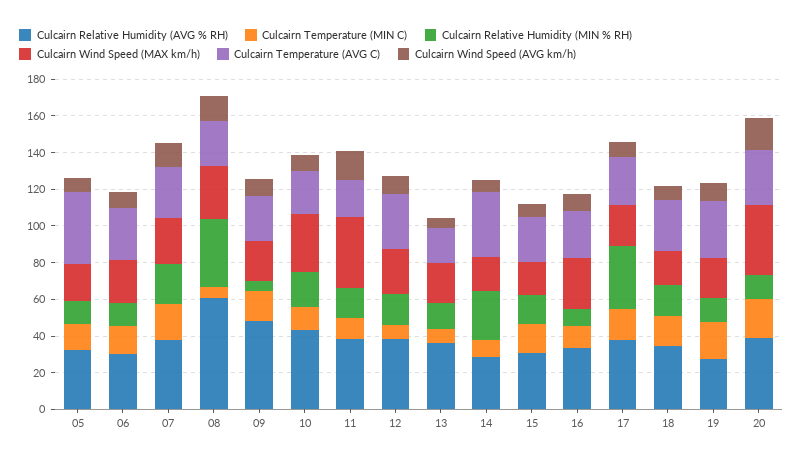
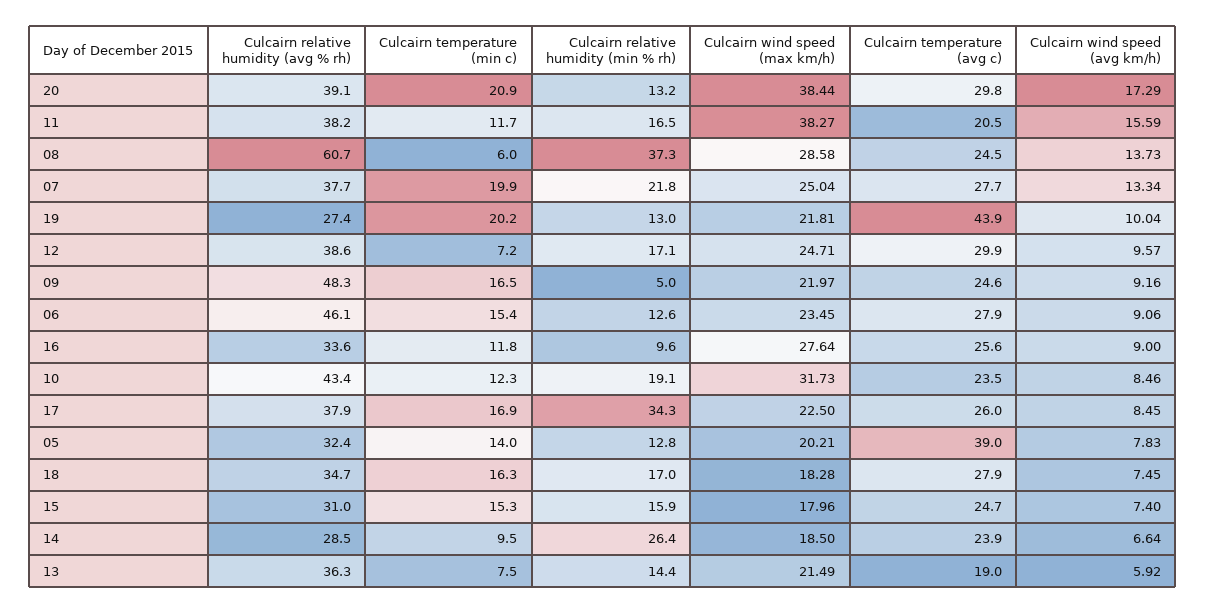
  {
    "Culcairn Relative Humidity (AVG % RH)": {
      "05": 32.4,
-     "06": 30,
+     "06": 46.1,
      "07": 37.7,
      "08": 60.7,
      "09": 48.3,
      "10": 43.4,
      "11": 38.2,
      "12": 38.6,
      "13": 36.3,
      "14": 28.5,
      "15": 31,
      "16": 33.6,
      "17": 37.9,
      "18": 34.7,
      "19": 27.4,
      "20": 39.1
    },
    "Culcairn Temperature (MIN C)": {
      "05": 14,
      "06": 15.4,
      "07": 19.9,
      "08": 6,
      "09": 16.5,
      "10": 12.3,
      "11": 11.7,
      "12": 7.2,
      "13": 7.5,
      "14": 9.5,
      "15": 15.3,
      "16": 11.8,
      "17": 16.9,
      "18": 16.3,
      "19": 20.2,
      "20": 20.9
    },
    "Culcairn Relative Humidity (MIN % RH)": {
      "05": 12.8,
      "06": 12.6,
      "07": 21.8,
      "08": 37.3,
      "09": 5,
      "10": 19.1,
      "11": 16.5,
      "12": 17.1,
      "13": 14.4,
      "14": 26.4,
      "15": 15.9,
      "16": 9.6,
      "17": 34.3,
      "18": 17,
      "19": 13,
      "20": 13.2
    },
    "Culcairn Wind Speed (MAX km/h)": {
      "05": 20.21,
      "06": 23.45,
      "07": 25.04,
      "08": 28.58,
      "09": 21.97,
      "10": 31.73,
      "11": 38.27,
      "12": 24.71,
      "13": 21.49,
      "14": 18.5,
      "15": 17.96,
      "16": 27.64,
      "17": 22.5,
      "18": 18.28,
      "19": 21.81,
      "20": 38.44
    },
    "Culcairn Temperature (AVG C)": {
      "05": 39,
      "06": 27.9,
      "07": 27.7,
      "08": 24.5,
      "09": 24.6,
      "10": 23.5,
      "11": 20.5,
      "12": 29.9,
      "13": 19,
-     "14": 35,
+     "14": 23.9,
      "15": 24.7,
      "16": 25.6,
      "17": 26,
      "18": 27.9,
-     "19": 30,
+     "19": 43.9,
      "20": 29.8
    },
    "Culcairn Wind Speed (AVG km/h)": {
      "05": 7.83,
      "06": 9.06,
      "07": 13.34,
      "08": 13.73,
      "09": 9.16,
      "10": 8.46,
      "11": 15.59,
      "12": 9.57,
      "13": 5.92,
      "14": 6.64,
      "15": 7.4,
      "16": 9,
      "17": 8.45,
      "18": 7.45,
      "19": 10.04,
      "20": 17.29
    }
  }

